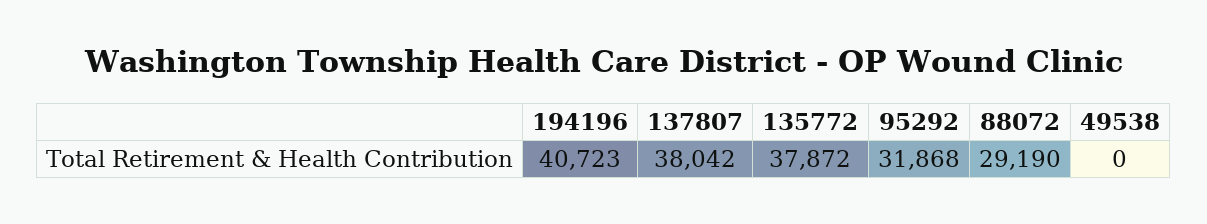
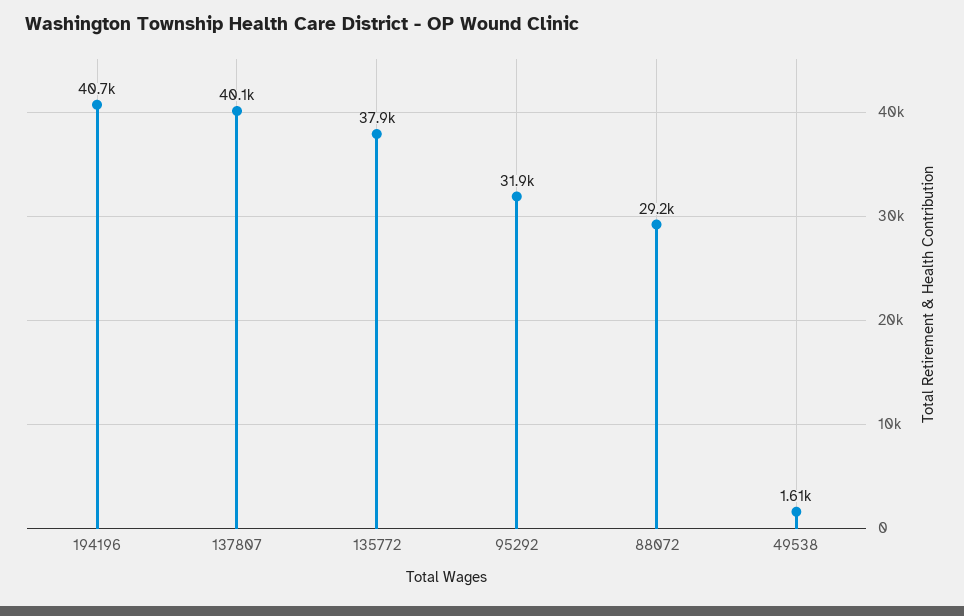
  {
    "194196": 40723,
-   "137807": 38042,
+   "137807": 40100,
    "135772": 37872,
    "95292": 31868,
    "88072": 29190,
-   "49538": 0
+   "49538": 1610
  }

